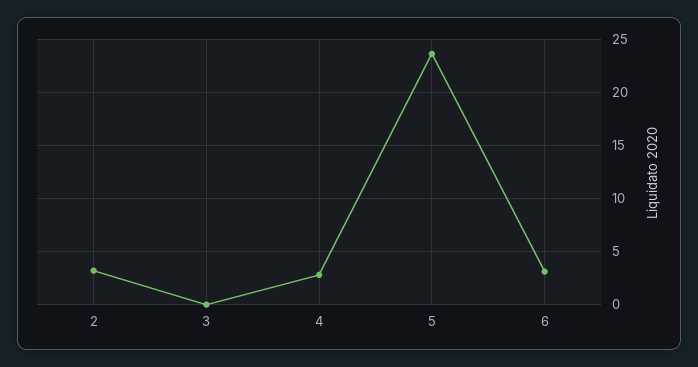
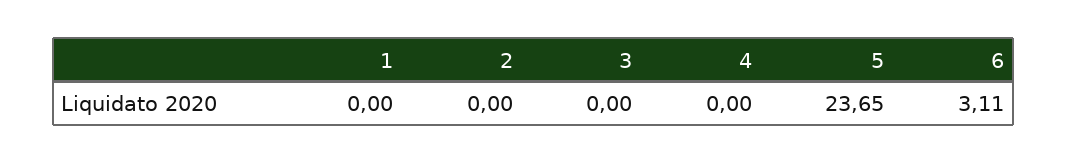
  {
-   "2": 3,
+   "2": 0,
    "3": 0,
-   "4": 3,
+   "4": 0,
    "5": 23.65,
-   "6": 3.11
+   "6": 3.11,
+   "1": 0
  }

